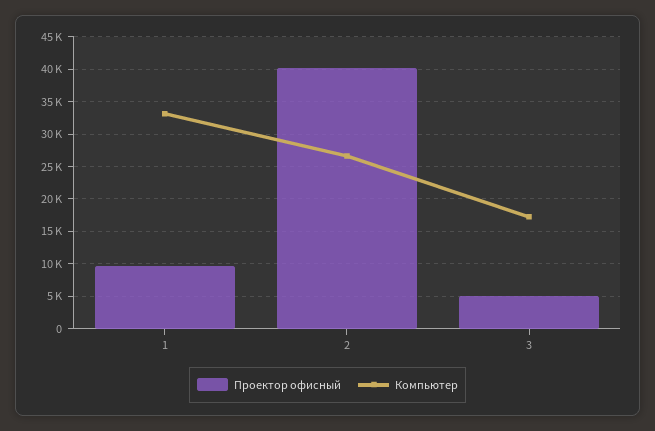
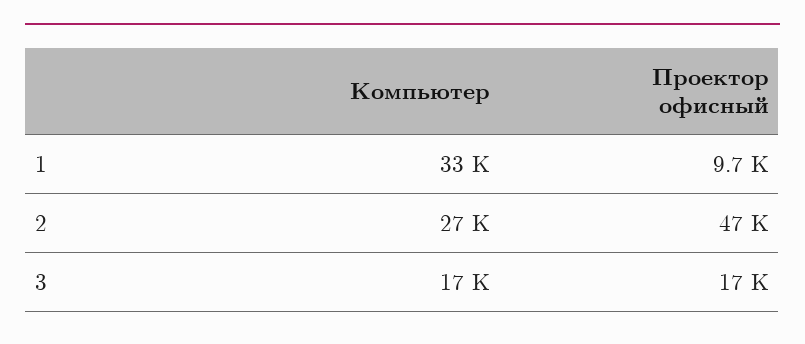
  {
    "Проектор офисный": {
      "1": 9700,
-     "2": 40000,
+     "2": 47000,
-     "3": 5000
+     "3": 17000
    },
    "Компьютер": {
      "1": 33000,
      "2": 27000,
      "3": 17000
    }
  }

